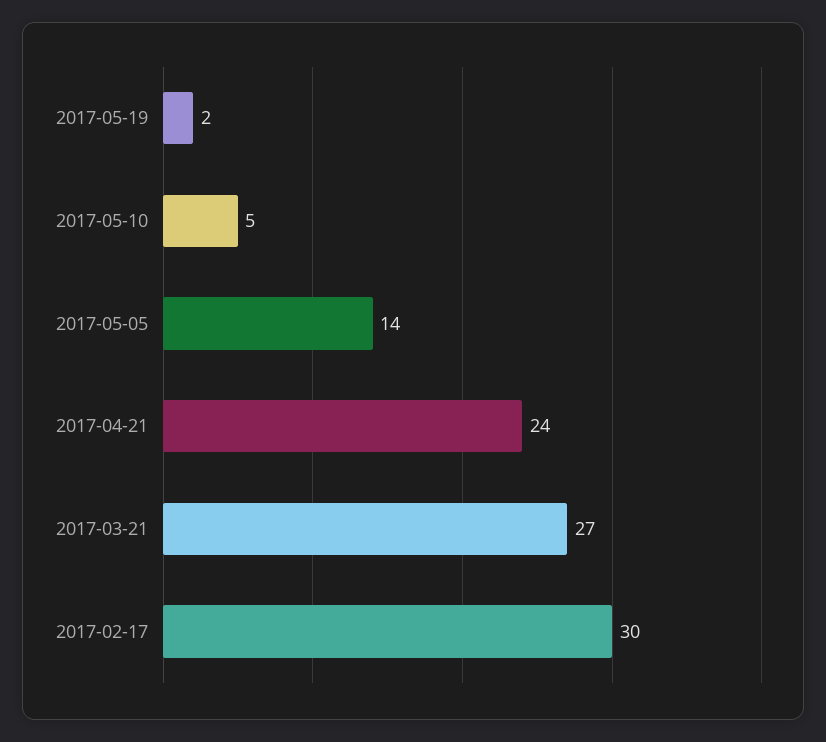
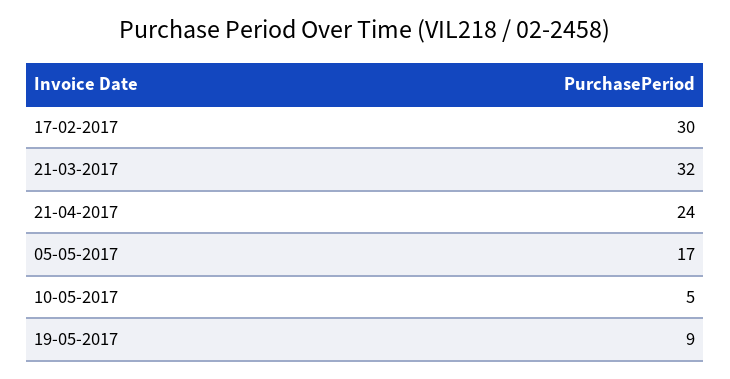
  {
-   "2017-05-19": 2,
+   "2017-05-19": 9,
    "2017-05-10": 5,
-   "2017-05-05": 14,
+   "2017-05-05": 17,
    "2017-04-21": 24,
-   "2017-03-21": 27,
+   "2017-03-21": 32,
    "2017-02-17": 30
  }

